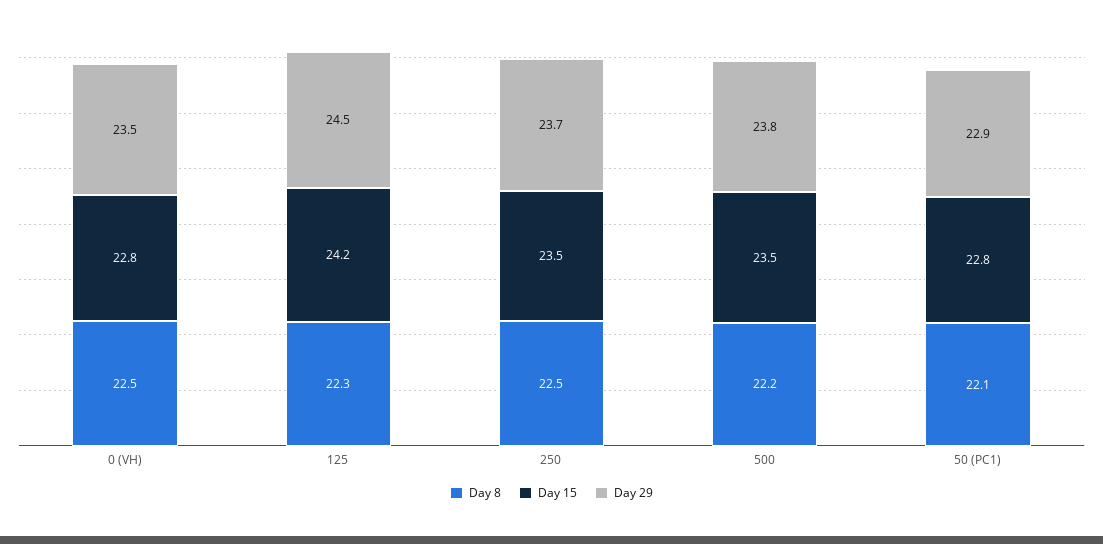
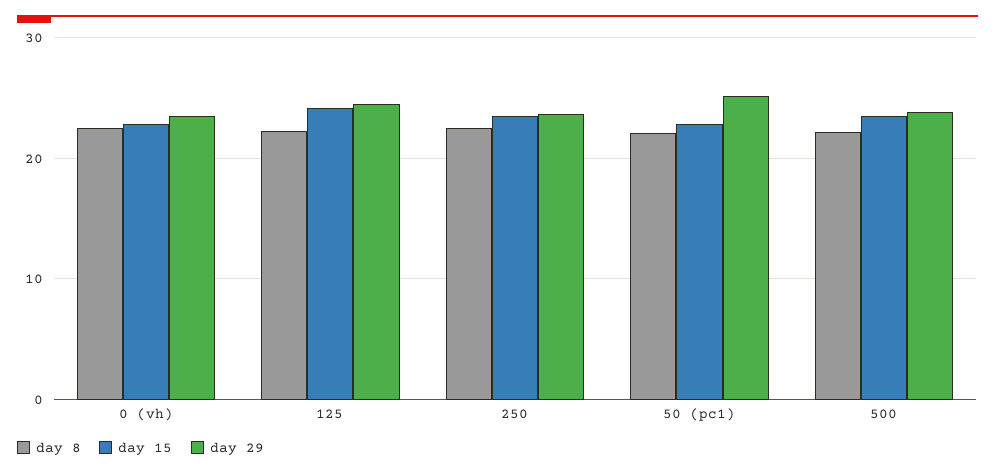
  {
    "Day 8": {
      "0 (VH)": 22.5,
      "125": 22.3,
      "250": 22.5,
      "500": 22.2,
      "50 (PC1)": 22.1
    },
    "Day 15": {
      "0 (VH)": 22.8,
      "125": 24.2,
      "250": 23.5,
      "500": 23.5,
      "50 (PC1)": 22.8
    },
    "Day 29": {
      "0 (VH)": 23.5,
      "125": 24.5,
      "250": 23.7,
      "500": 23.8,
-     "50 (PC1)": 22.9
+     "50 (PC1)": 25
    }
  }

